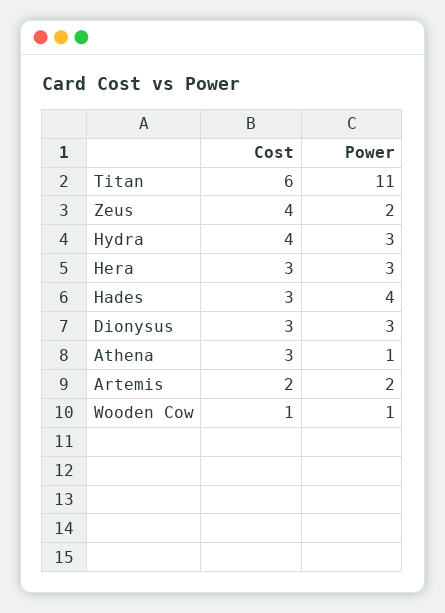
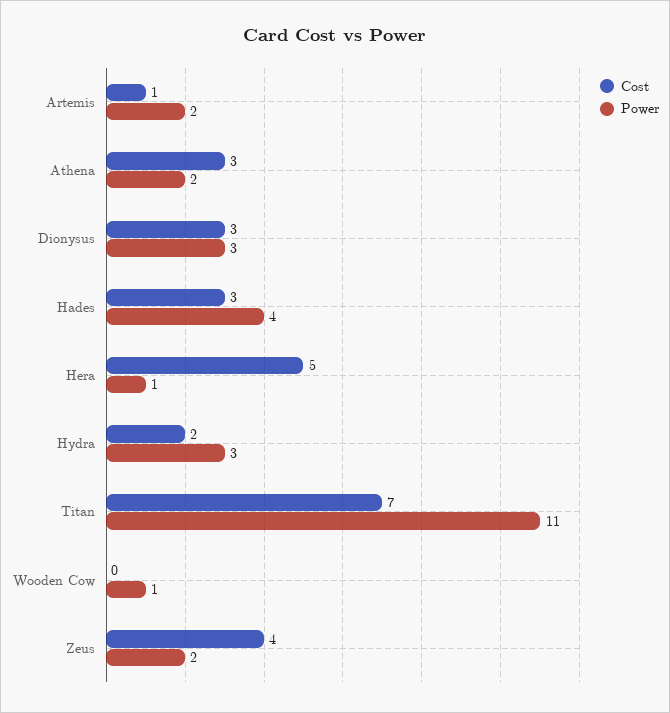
  {
    "Cost": {
-     "Titan": 6,
+     "Titan": 7,
      "Zeus": 4,
-     "Hydra": 4,
+     "Hydra": 2,
-     "Hera": 3,
+     "Hera": 5,
      "Hades": 3,
      "Dionysus": 3,
      "Athena": 3,
-     "Artemis": 2,
+     "Artemis": 1,
-     "Wooden Cow": 1
+     "Wooden Cow": 0
    },
    "Power": {
      "Titan": 11,
      "Zeus": 2,
      "Hydra": 3,
-     "Hera": 3,
+     "Hera": 1,
      "Hades": 4,
      "Dionysus": 3,
-     "Athena": 1,
+     "Athena": 2,
      "Artemis": 2,
      "Wooden Cow": 1
    }
  }

